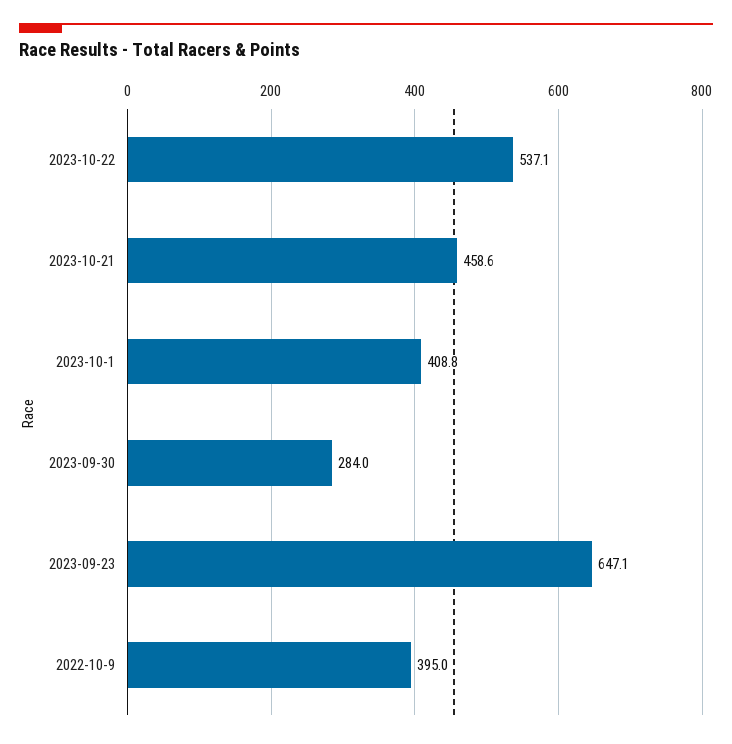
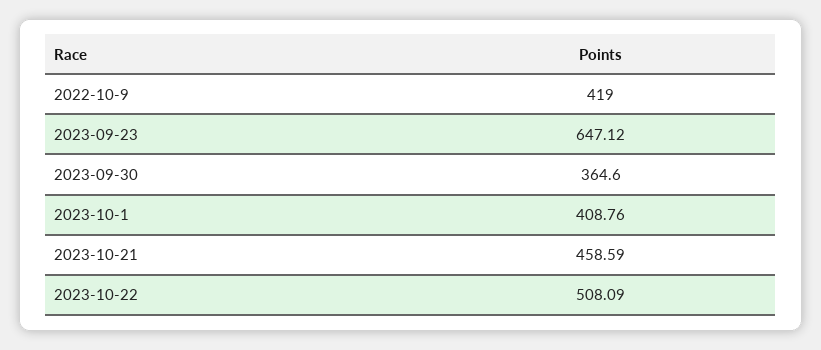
  {
-   "2023-10-22": 537.1,
+   "2023-10-22": 508.09,
    "2023-10-21": 458.59,
    "2023-10-1": 408.76,
-   "2023-09-30": 284,
+   "2023-09-30": 364.6,
    "2023-09-23": 647.12,
-   "2022-10-9": 395
+   "2022-10-9": 419
  }

